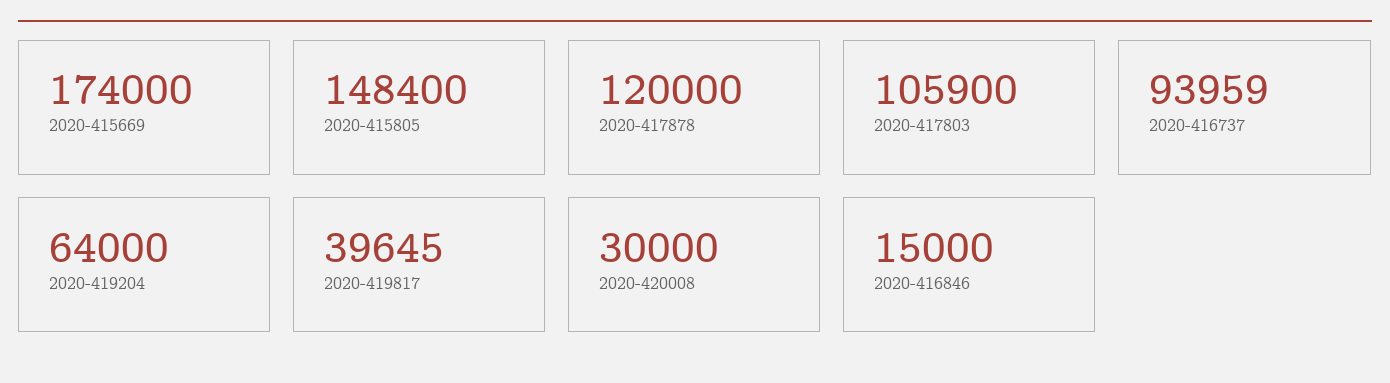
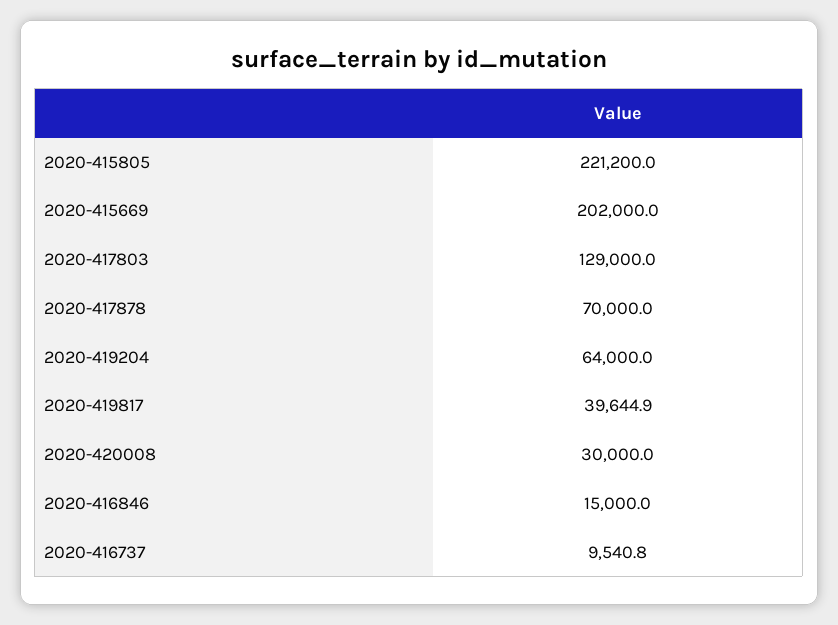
  {
-   "2020-415669": 174000,
+   "2020-415669": 202000,
-   "2020-415805": 148400,
+   "2020-415805": 221200,
-   "2020-417878": 120000,
+   "2020-417878": 70000,
-   "2020-417803": 105900,
+   "2020-417803": 129000,
-   "2020-416737": 93959,
+   "2020-416737": 9540.8,
    "2020-419204": 64000,
    "2020-419817": 39644.9,
    "2020-420008": 30000,
    "2020-416846": 15000
  }

